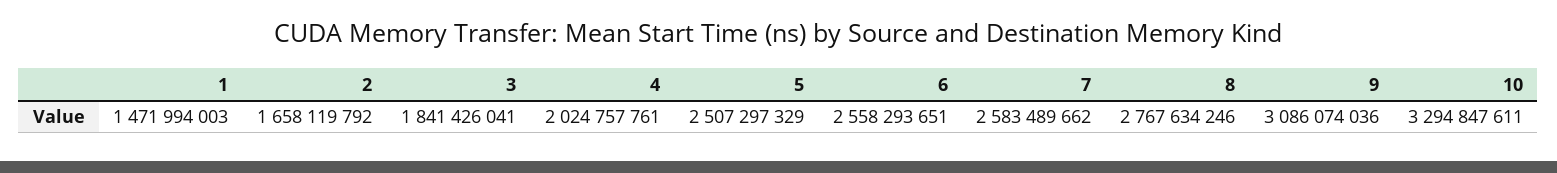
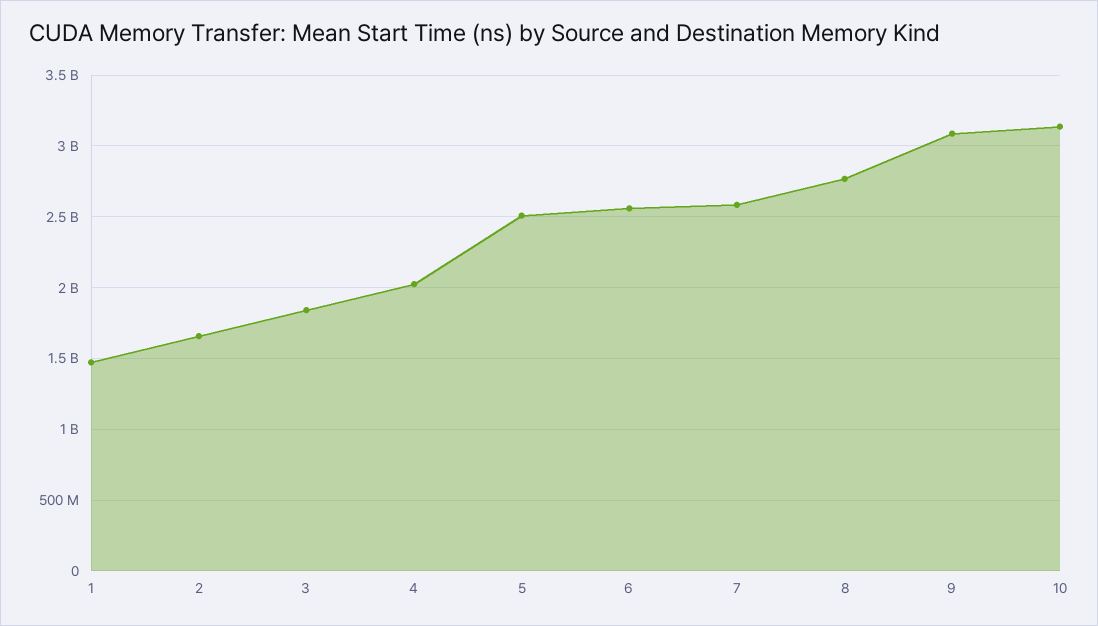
  {
    "1": 1471994003,
    "2": 1658119792,
    "3": 1841426041,
    "4": 2024757761,
    "5": 2507297329,
    "6": 2558293651,
    "7": 2583489662,
    "8": 2767634246,
    "9": 3086074036,
-   "10": 3294847611
+   "10": 3150000000
  }

